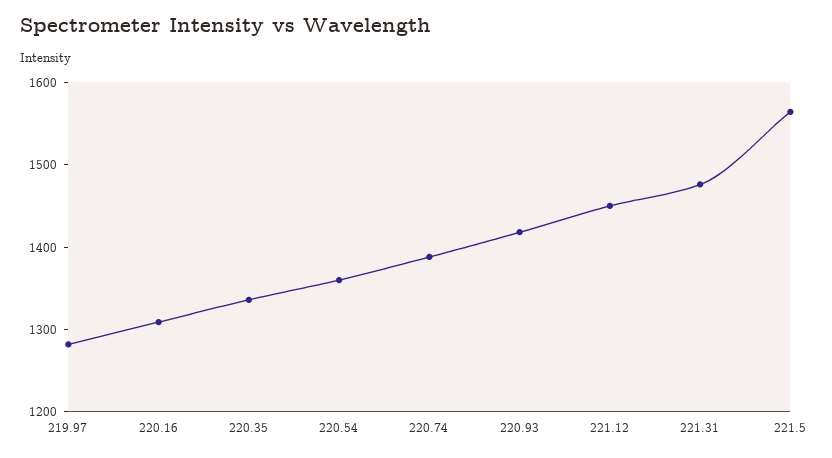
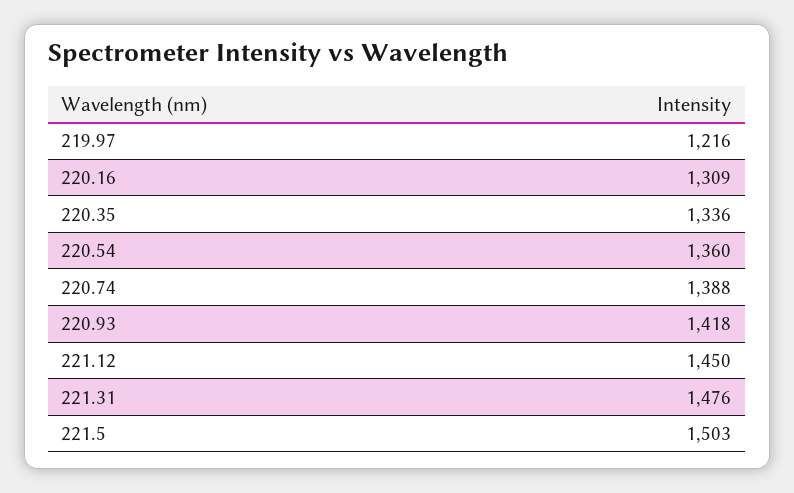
  {
-   "219.97": 1280,
+   "219.97": 1216,
    "220.16": 1309,
    "220.35": 1336,
    "220.54": 1360,
    "220.74": 1388,
    "220.93": 1418,
    "221.12": 1450,
    "221.31": 1476,
-   "221.5": 1560
+   "221.5": 1503
  }

